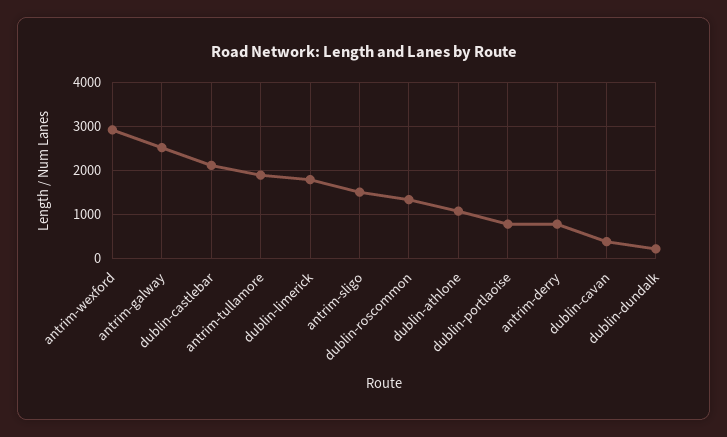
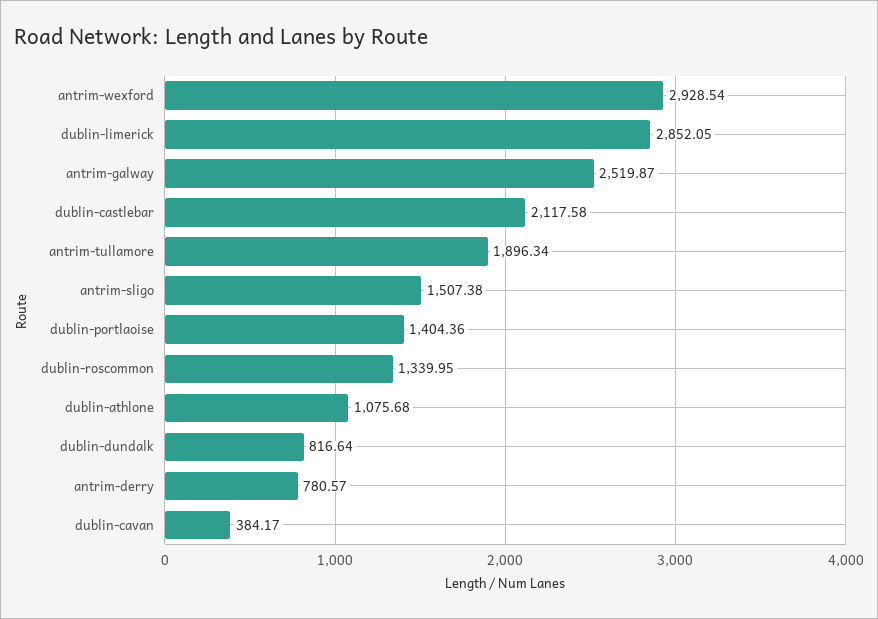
  {
    "antrim-wexford": 2928.54,
    "antrim-galway": 2519.87,
    "dublin-castlebar": 2117.58,
    "antrim-tullamore": 1896.34,
-   "dublin-limerick": 1800,
+   "dublin-limerick": 2852.05,
    "antrim-sligo": 1507.38,
    "dublin-roscommon": 1339.95,
    "dublin-athlone": 1075.68,
-   "dublin-portlaoise": 800,
+   "dublin-portlaoise": 1404.36,
    "antrim-derry": 780.57,
    "dublin-cavan": 384.17,
-   "dublin-dundalk": 200
+   "dublin-dundalk": 816.64
  }

